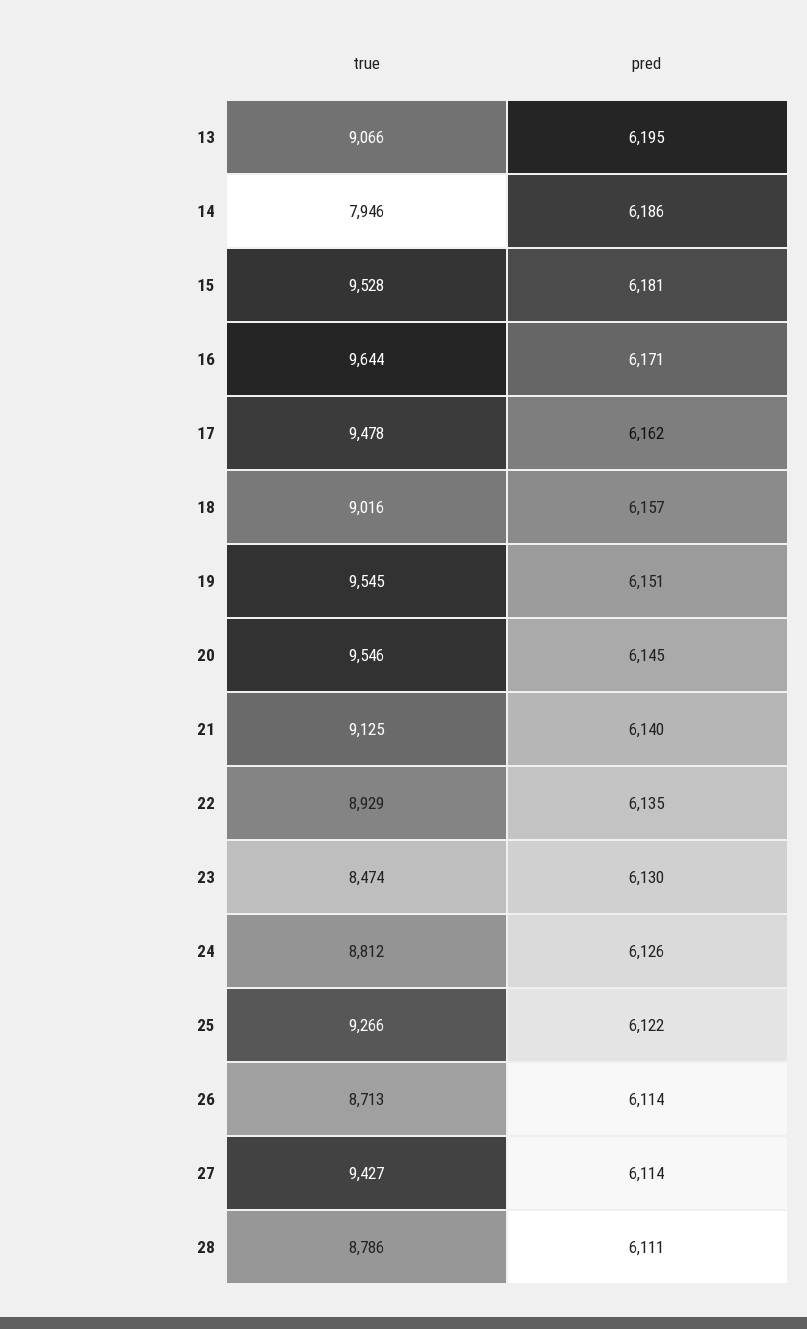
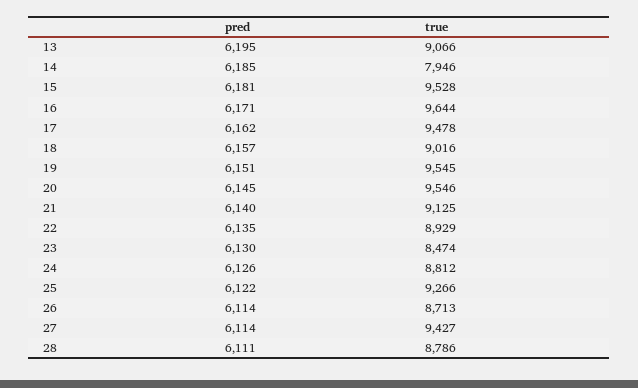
  {
    "true": {
      "13": 9066,
      "14": 7946,
      "15": 9528,
      "16": 9644,
      "17": 9478,
      "18": 9016,
      "19": 9545,
      "20": 9546,
      "21": 9125,
      "22": 8929,
      "23": 8474,
      "24": 8812,
      "25": 9266,
      "26": 8713,
      "27": 9427,
      "28": 8786
    },
    "pred": {
      "13": 6195,
-     "14": 6186,
+     "14": 6185,
      "15": 6181,
      "16": 6171,
      "17": 6162,
      "18": 6157,
      "19": 6151,
      "20": 6145,
      "21": 6140,
      "22": 6135,
      "23": 6130,
      "24": 6126,
      "25": 6122,
      "26": 6114,
      "27": 6114,
      "28": 6111
    }
  }

